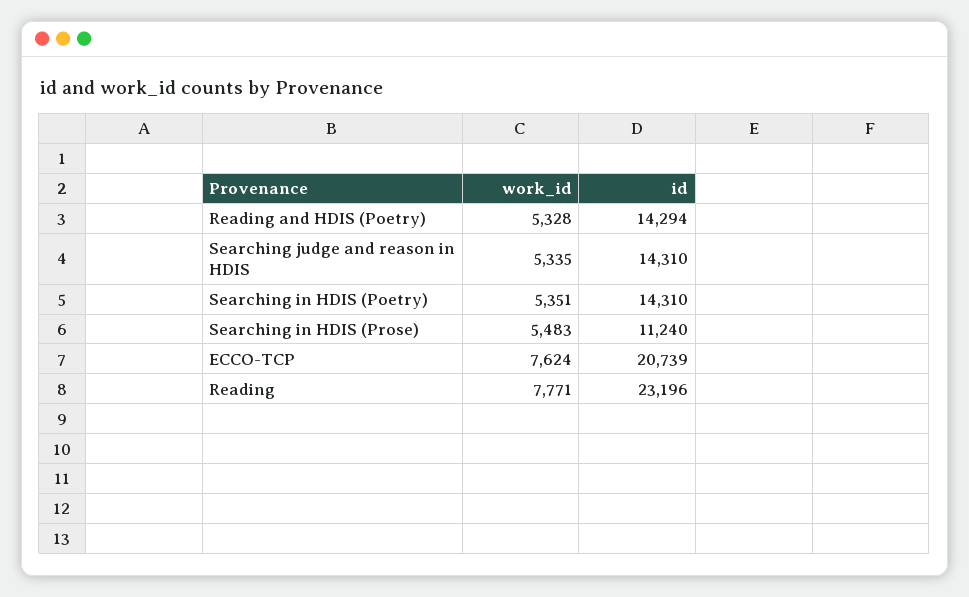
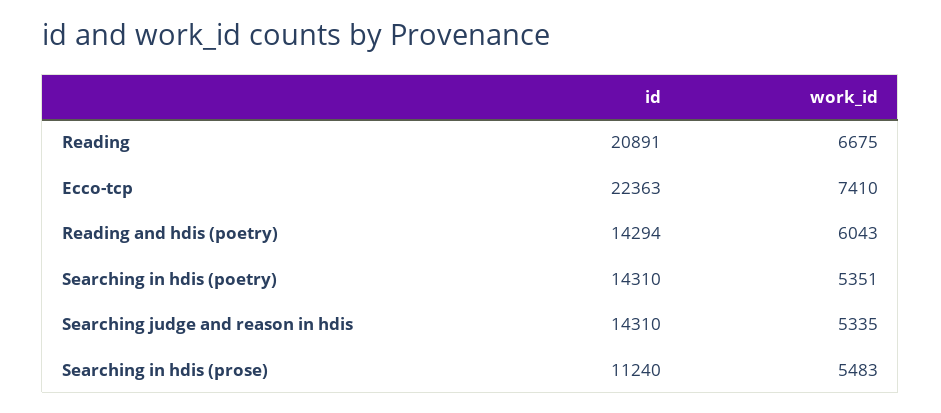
  {
    "work_id": {
-     "Reading and HDIS (Poetry)": 5328,
+     "Reading and HDIS (Poetry)": 6043,
      "Searching judge and reason in HDIS": 5335,
      "Searching in HDIS (Poetry)": 5351,
      "Searching in HDIS (Prose)": 5483,
-     "ECCO-TCP": 7624,
+     "ECCO-TCP": 7410,
-     "Reading": 7771
+     "Reading": 6675
    },
    "id": {
      "Reading and HDIS (Poetry)": 14294,
      "Searching judge and reason in HDIS": 14310,
      "Searching in HDIS (Poetry)": 14310,
      "Searching in HDIS (Prose)": 11240,
-     "ECCO-TCP": 20739,
+     "ECCO-TCP": 22363,
-     "Reading": 23196
+     "Reading": 20891
    }
  }

